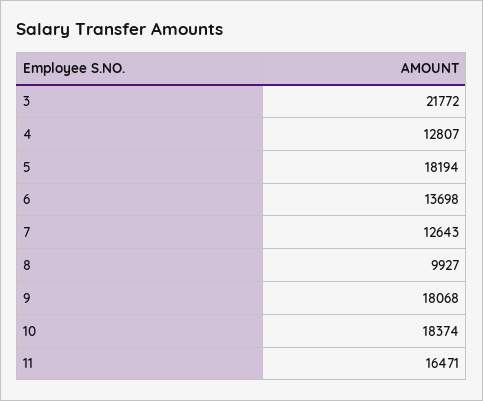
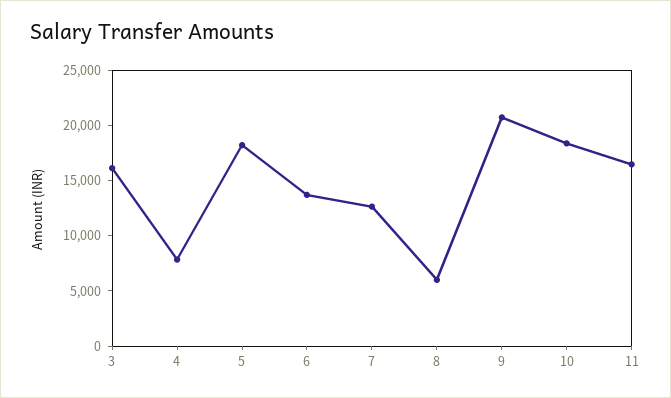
  {
-   "3": 21772,
+   "3": 16000,
-   "4": 12807,
+   "4": 8000,
    "5": 18194,
    "6": 13698,
    "7": 12643,
-   "8": 9927,
+   "8": 6000,
-   "9": 18068,
+   "9": 21000,
    "10": 18374,
    "11": 16471
  }

